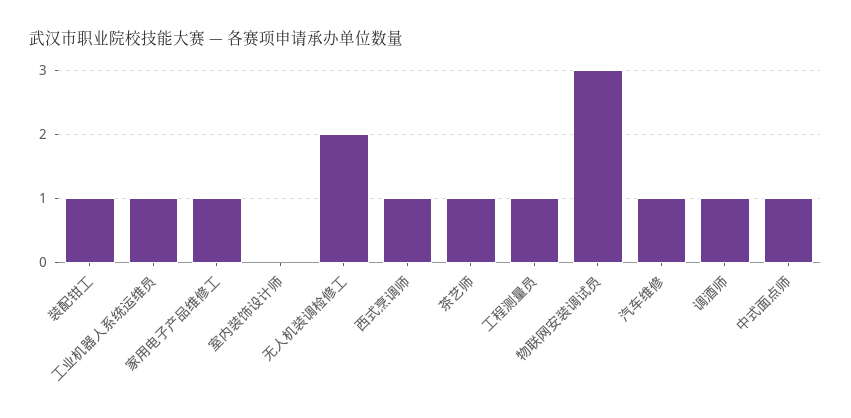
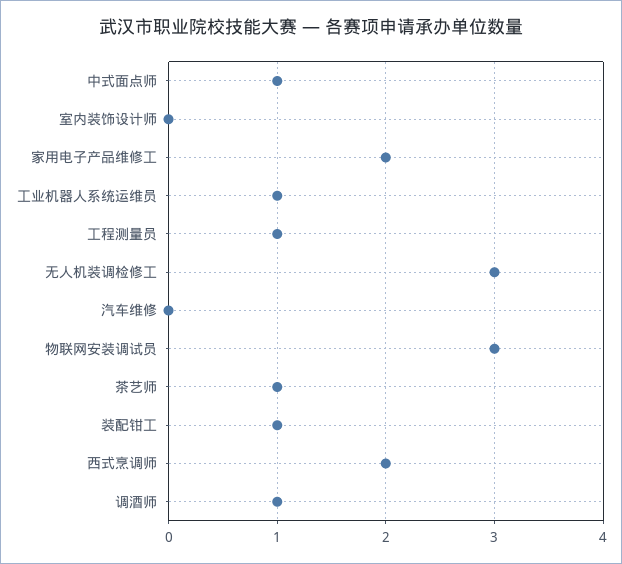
  {
    "装配钳工": 1,
    "工业机器人系统运维员": 1,
-   "家用电子产品维修工": 1,
+   "家用电子产品维修工": 2,
    "室内装饰设计师": 0,
-   "无人机装调检修工": 2,
+   "无人机装调检修工": 3,
-   "西式烹调师": 1,
+   "西式烹调师": 2,
    "茶艺师": 1,
    "工程测量员": 1,
    "物联网安装调试员": 3,
-   "汽车维修": 1,
+   "汽车维修": 0,
    "调酒师": 1,
    "中式面点师": 1
  }

